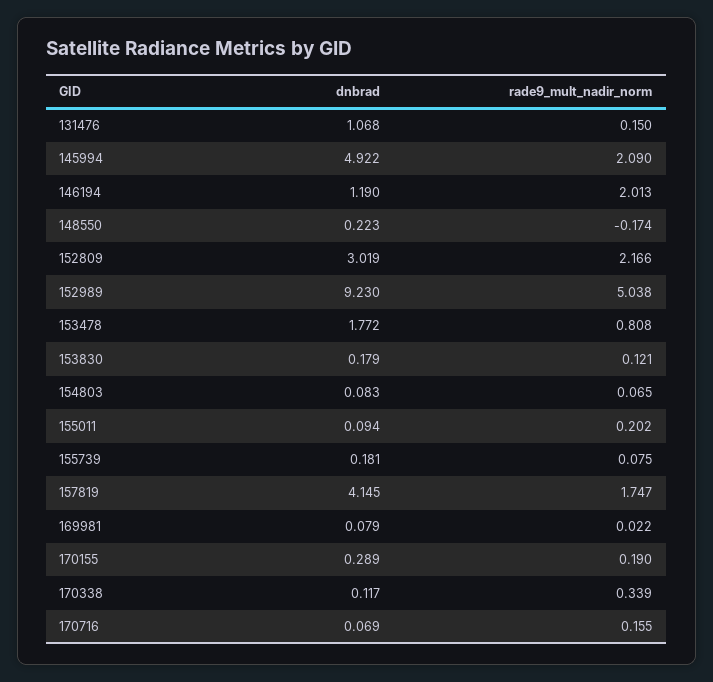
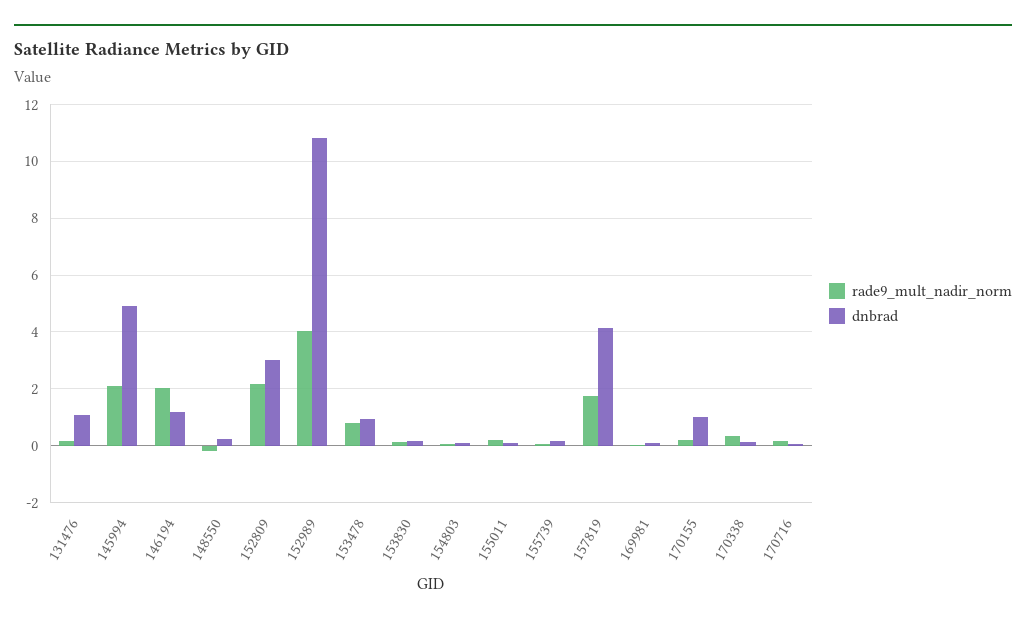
  {
    "dnbrad": {
      "131476": 1.068,
      "145994": 4.922,
      "146194": 1.19,
      "148550": 0.223,
      "152809": 3.019,
-     "152989": 9.23,
+     "152989": 10.75,
-     "153478": 1.772,
+     "153478": 1,
      "153830": 0.179,
      "154803": 0.083,
      "155011": 0.094,
      "155739": 0.181,
      "157819": 4.145,
      "169981": 0.079,
-     "170155": 0.289,
+     "170155": 1,
      "170338": 0.117,
      "170716": 0.069
    },
    "rade9_mult_nadir_norm": {
      "131476": 0.15,
      "145994": 2.09,
      "146194": 2.013,
      "148550": -0.174,
      "152809": 2.166,
-     "152989": 5.038,
+     "152989": 4,
      "153478": 0.808,
      "153830": 0.121,
      "154803": 0.065,
      "155011": 0.202,
      "155739": 0.075,
      "157819": 1.747,
      "169981": 0.022,
      "170155": 0.19,
      "170338": 0.339,
      "170716": 0.155
    }
  }

